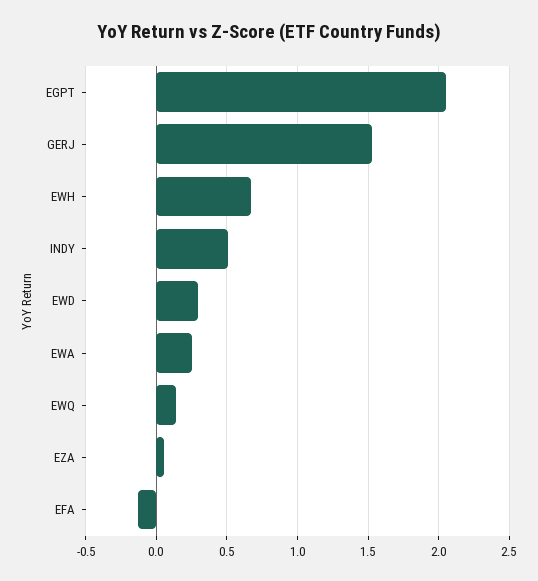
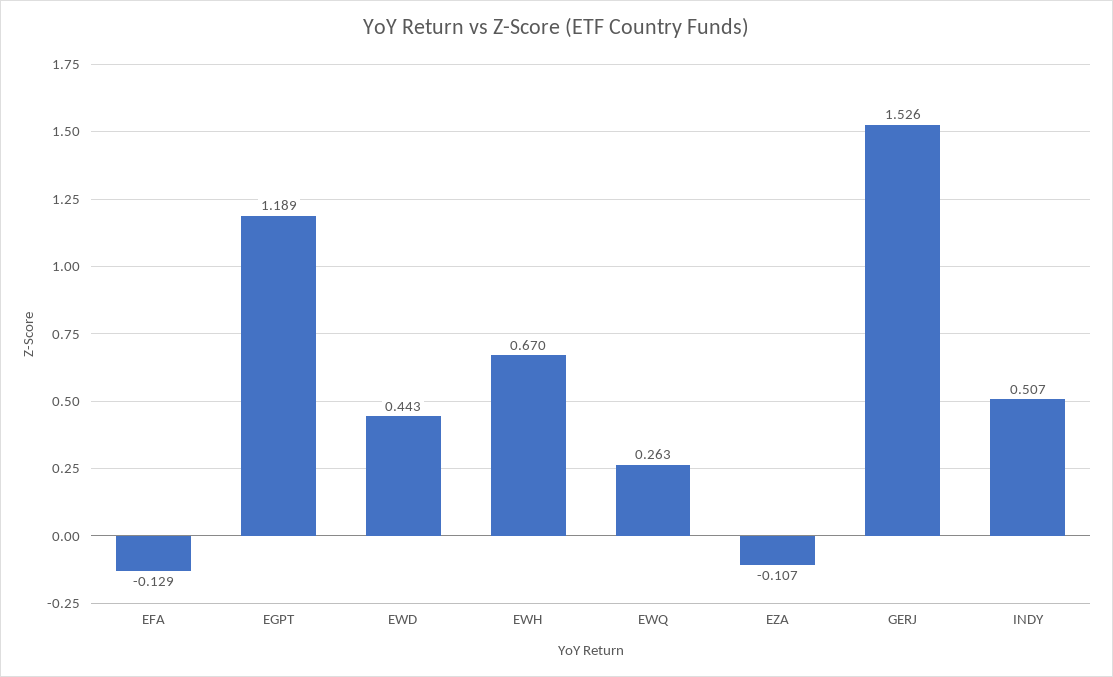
  {
-   "EGPT": 2.05,
+   "EGPT": 1.189,
    "GERJ": 1.526,
    "EWH": 0.67,
    "INDY": 0.507,
-   "EWD": 0.3,
+   "EWD": 0.443,
-   "EWA": 0.25,
-   "EWQ": 0.15,
+   "EWQ": 0.263,
-   "EZA": 0.05,
+   "EZA": -0.107,
    "EFA": -0.129
  }

